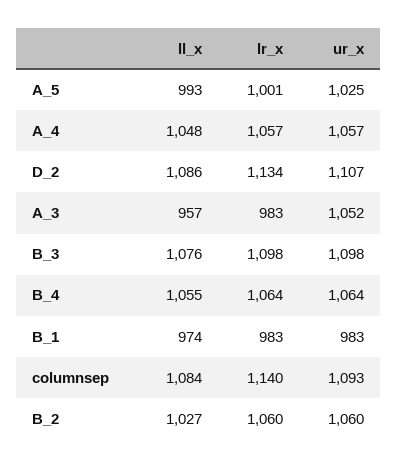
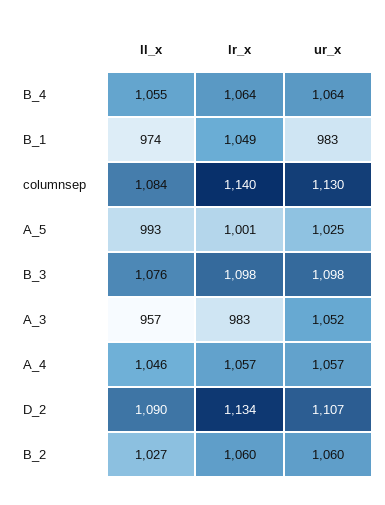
  {
    "ll_x": {
      "A_5": 993,
-     "A_4": 1048,
+     "A_4": 1046,
-     "D_2": 1086,
+     "D_2": 1090,
      "A_3": 957,
      "B_3": 1076,
      "B_4": 1055,
      "B_1": 974,
      "columnsep": 1084,
      "B_2": 1027
    },
    "lr_x": {
      "A_5": 1001,
      "A_4": 1057,
      "D_2": 1134,
      "A_3": 983,
      "B_3": 1098,
      "B_4": 1064,
-     "B_1": 983,
+     "B_1": 1049,
      "columnsep": 1140,
      "B_2": 1060
    },
    "ur_x": {
      "A_5": 1025,
      "A_4": 1057,
      "D_2": 1107,
      "A_3": 1052,
      "B_3": 1098,
      "B_4": 1064,
      "B_1": 983,
-     "columnsep": 1093,
+     "columnsep": 1130,
      "B_2": 1060
    }
  }

